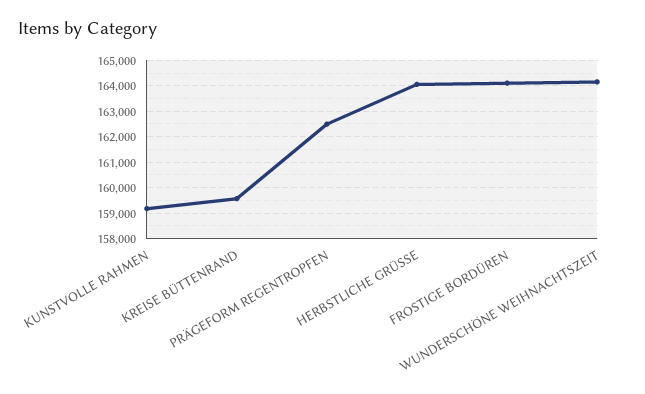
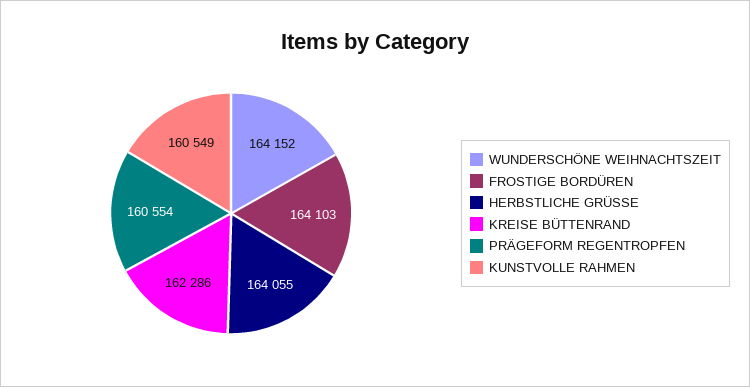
  {
-   "KUNSTVOLLE RAHMEN": 159250,
+   "KUNSTVOLLE RAHMEN": 160549,
-   "KREISE BÜTTENRAND": 159500,
+   "KREISE BÜTTENRAND": 162286,
-   "PRÄGEFORM REGENTROPFEN": 162500,
+   "PRÄGEFORM REGENTROPFEN": 160554,
    "HERBSTLICHE GRÜSSE": 164055,
    "FROSTIGE BORDÜREN": 164103,
    "WUNDERSCHÖNE WEIHNACHTSZEIT": 164152
  }

